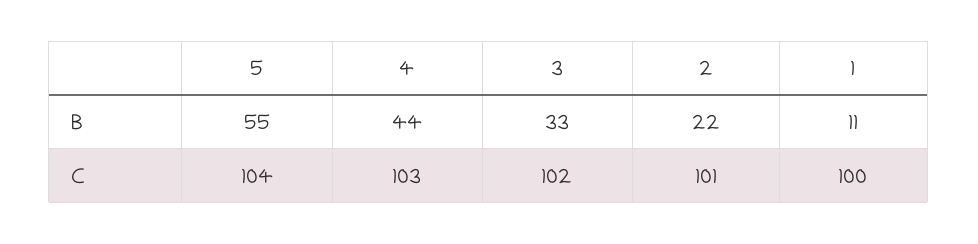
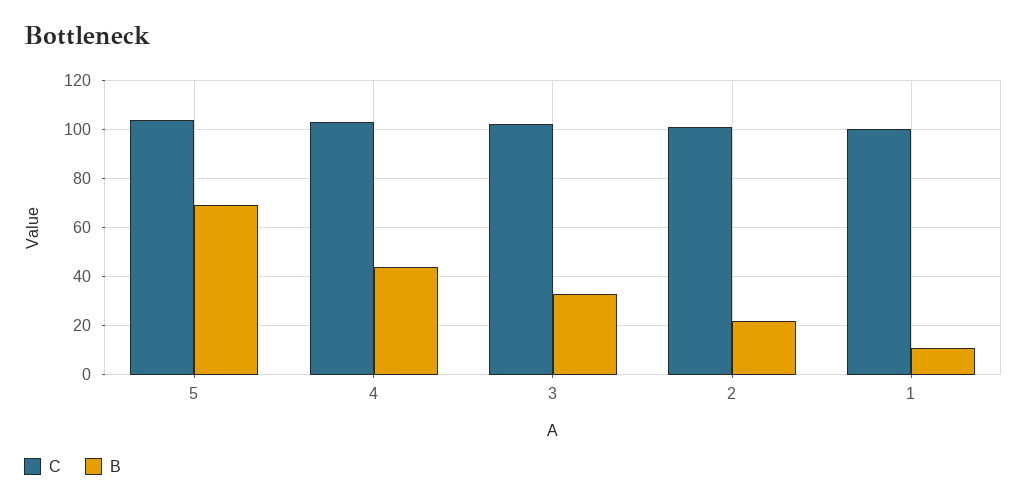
  {
    "B": {
-     "5": 55,
+     "5": 70,
      "4": 44,
      "3": 33,
      "2": 22,
      "1": 11
    },
    "C": {
      "5": 104,
      "4": 103,
      "3": 102,
      "2": 101,
      "1": 100
    }
  }

